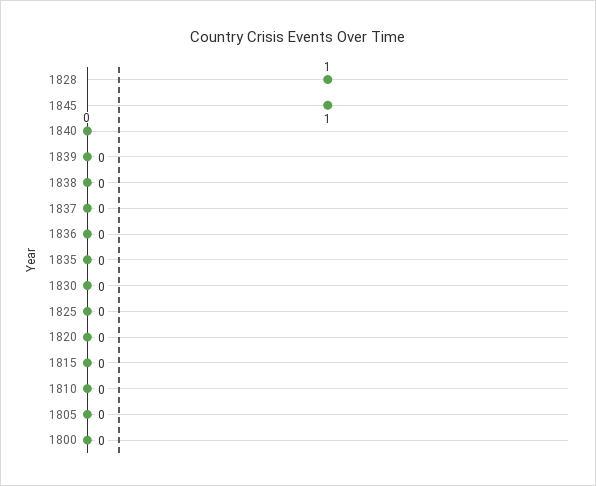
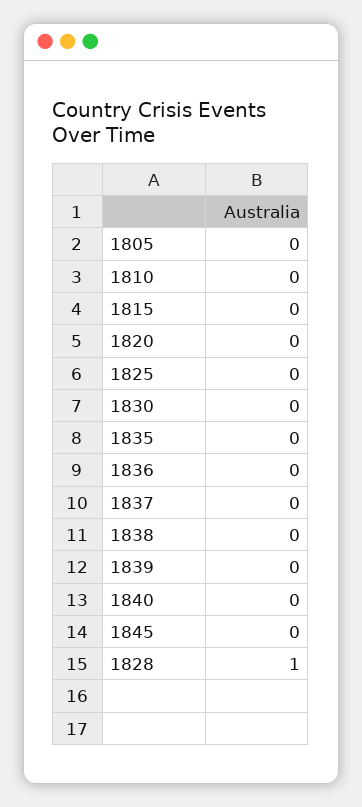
  {
    "1828": 1,
-   "1845": 1,
+   "1845": 0,
    "1840": 0,
    "1839": 0,
    "1838": 0,
    "1837": 0,
    "1836": 0,
    "1835": 0,
    "1830": 0,
    "1825": 0,
    "1820": 0,
    "1815": 0,
    "1810": 0,
-   "1805": 0,
+   "1805": 0
-   "1800": 0
  }

